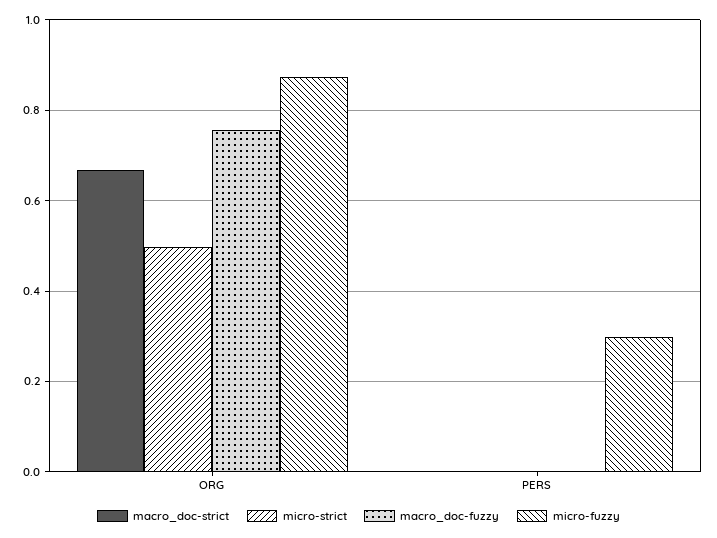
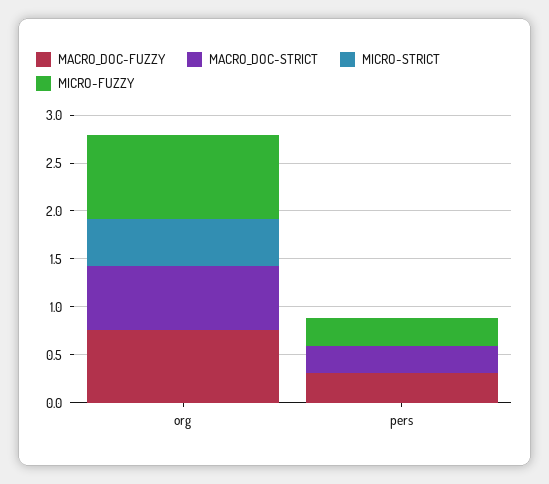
  {
    "macro_doc-strict": {
      "ORG": 0.66,
-     "PERS": 0
+     "PERS": 0.3
    },
    "micro-strict": {
      "ORG": 0.5,
      "PERS": 0
    },
    "macro_doc-fuzzy": {
      "ORG": 0.76,
-     "PERS": 0
+     "PERS": 0.3
    },
    "micro-fuzzy": {
      "ORG": 0.88,
      "PERS": 0.3
    }
  }

